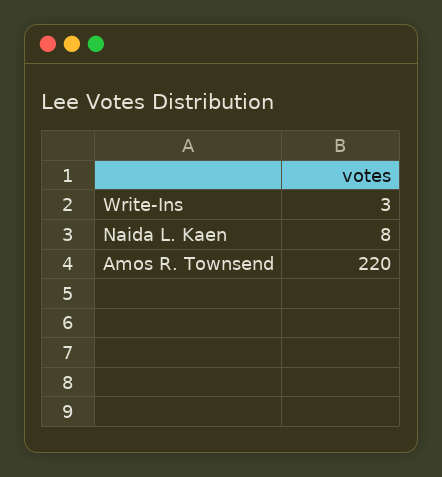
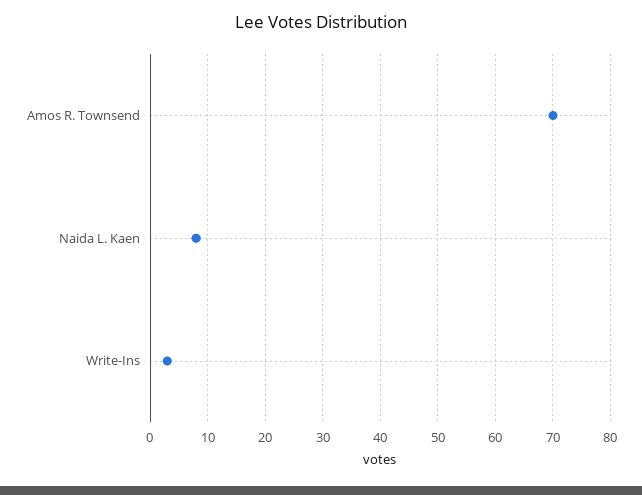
  {
    "Write-Ins": 3,
    "Naida L. Kaen": 8,
-   "Amos R. Townsend": 220
+   "Amos R. Townsend": 70
  }

